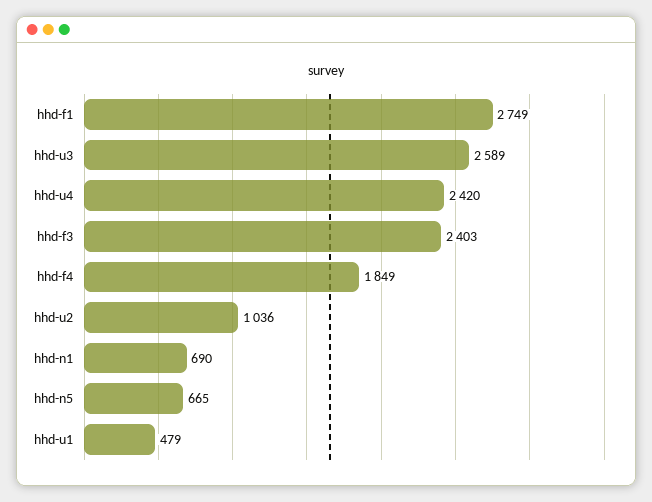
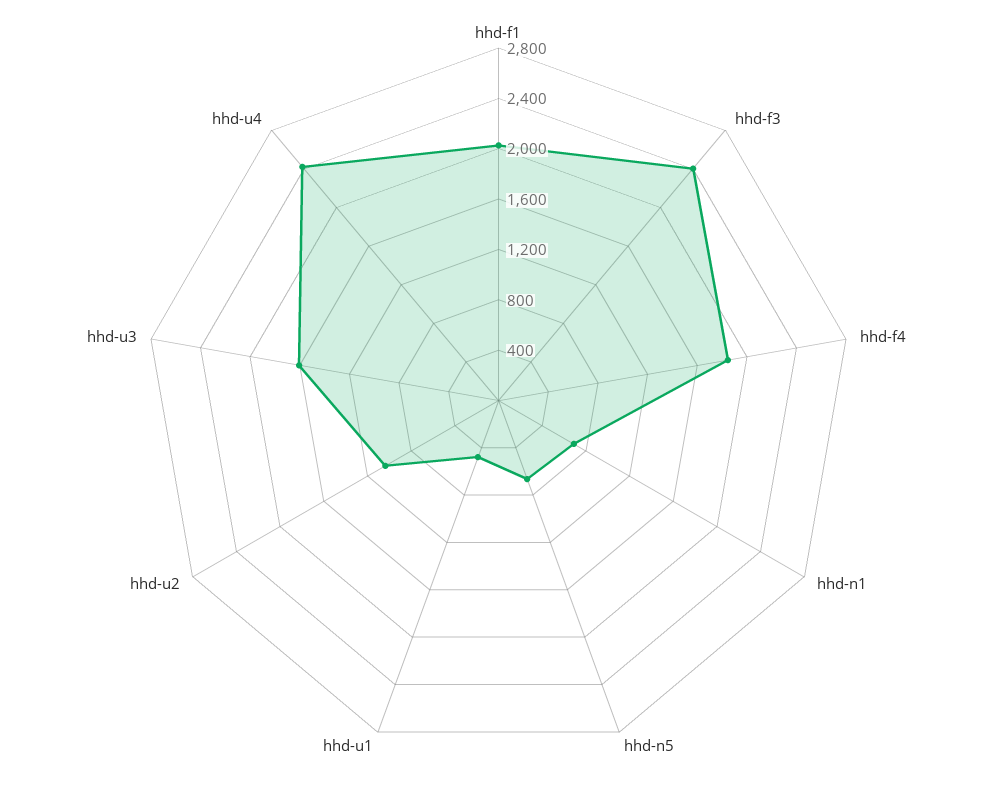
  {
-   "hhd-f1": 2749,
+   "hhd-f1": 2000,
-   "hhd-u3": 2589,
+   "hhd-u3": 1600,
    "hhd-u4": 2420,
    "hhd-f3": 2403,
    "hhd-f4": 1849,
    "hhd-u2": 1036,
    "hhd-n1": 690,
    "hhd-n5": 665,
    "hhd-u1": 479
  }

